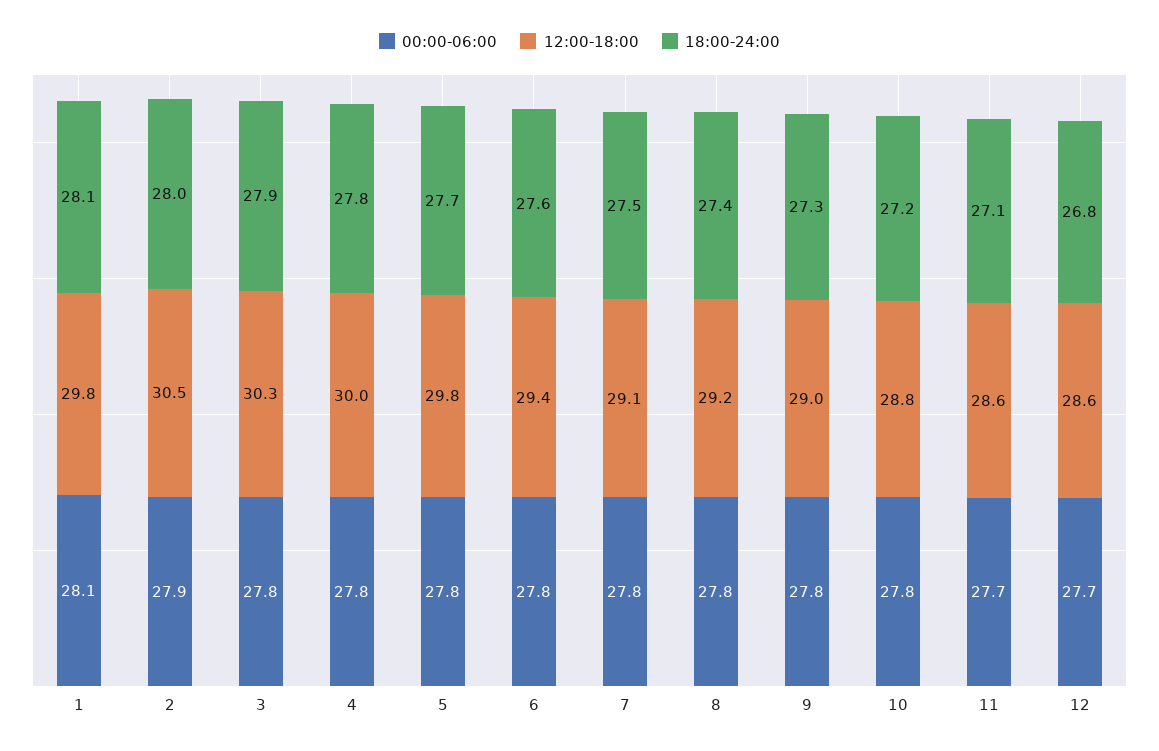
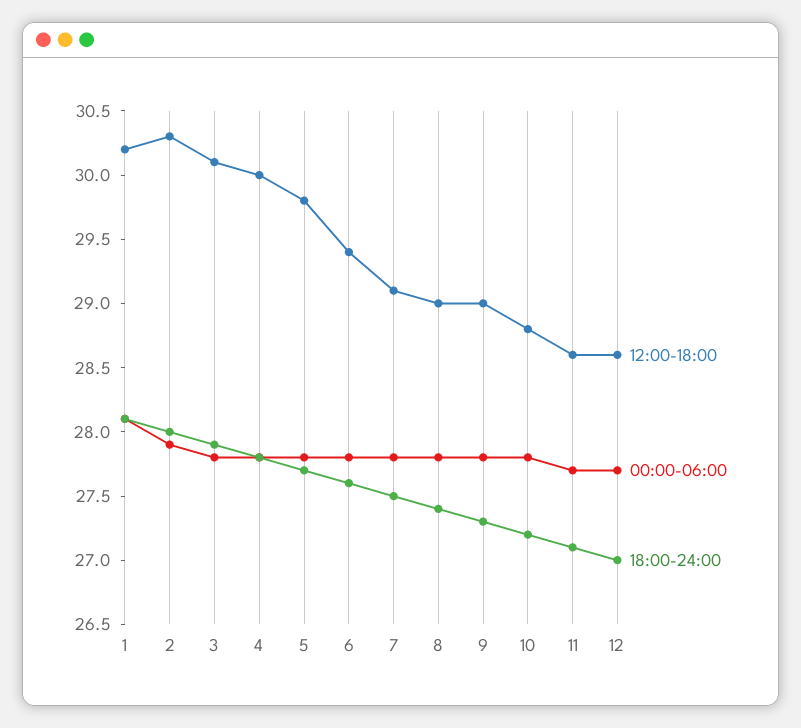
  {
    "00:00-06:00": {
      "1": 28.1,
      "2": 27.9,
      "3": 27.8,
      "4": 27.8,
      "5": 27.8,
      "6": 27.8,
      "7": 27.8,
      "8": 27.8,
      "9": 27.8,
      "10": 27.8,
      "11": 27.7,
      "12": 27.7
    },
    "12:00-18:00": {
-     "1": 29.8,
+     "1": 30.2,
-     "2": 30.5,
+     "2": 30.3,
-     "3": 30.3,
+     "3": 30.1,
      "4": 30,
      "5": 29.8,
      "6": 29.4,
      "7": 29.1,
-     "8": 29.2,
+     "8": 29,
      "9": 29,
      "10": 28.8,
      "11": 28.6,
      "12": 28.6
    },
    "18:00-24:00": {
      "1": 28.1,
      "2": 28,
      "3": 27.9,
      "4": 27.8,
      "5": 27.7,
      "6": 27.6,
      "7": 27.5,
      "8": 27.4,
      "9": 27.3,
      "10": 27.2,
      "11": 27.1,
-     "12": 26.8
+     "12": 27
    }
  }

